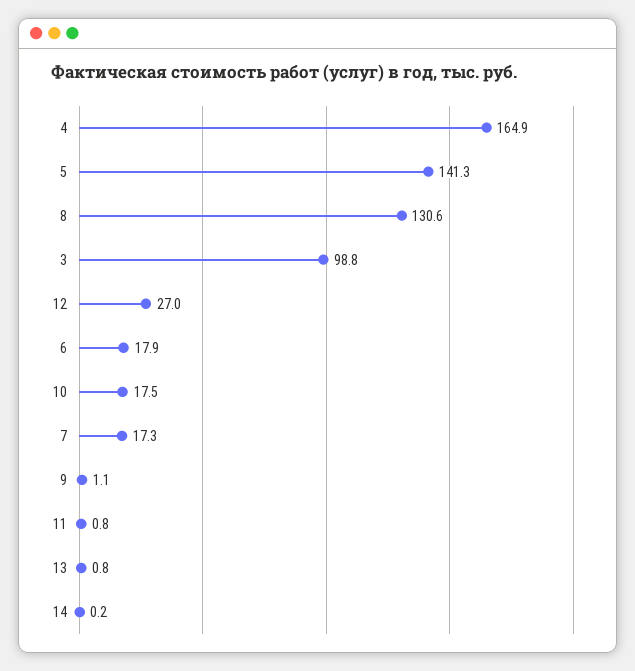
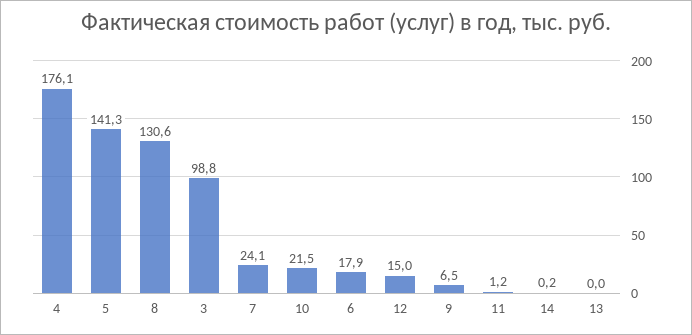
  {
-   "4": 164.9,
+   "4": 176.1,
    "5": 141.3,
    "8": 130.6,
    "3": 98.8,
-   "12": 27,
+   "12": 15,
    "6": 17.9,
-   "10": 17.5,
+   "10": 21.5,
-   "7": 17.3,
+   "7": 24.1,
-   "9": 1.1,
+   "9": 6.5,
-   "11": 0.8,
+   "11": 1.2,
-   "13": 0.8,
+   "13": 0,
    "14": 0.2
  }

